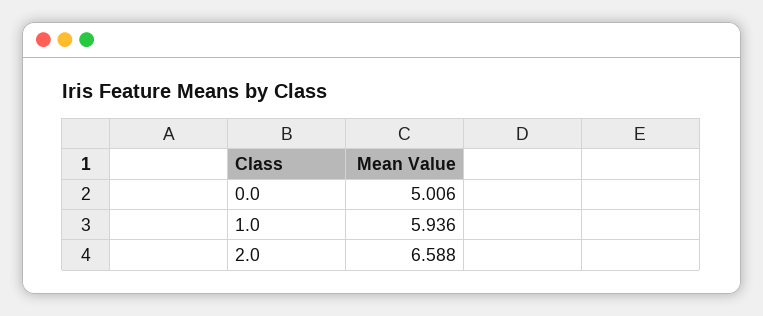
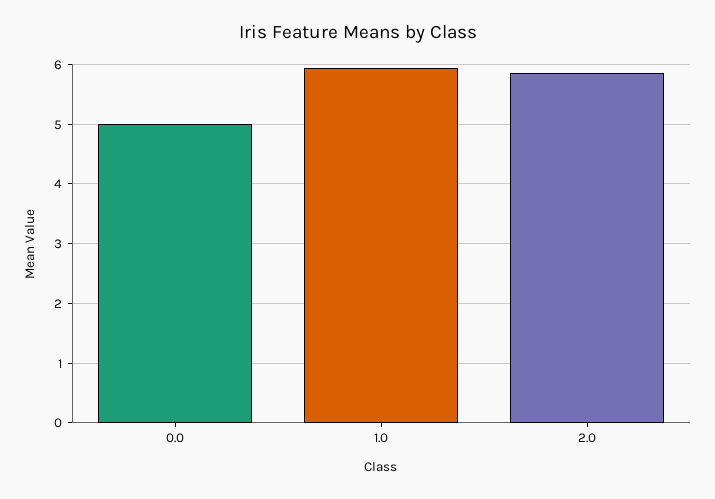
  {
    "0.0": 5.006,
    "1.0": 5.936,
-   "2.0": 6.588
+   "2.0": 5.8
  }

